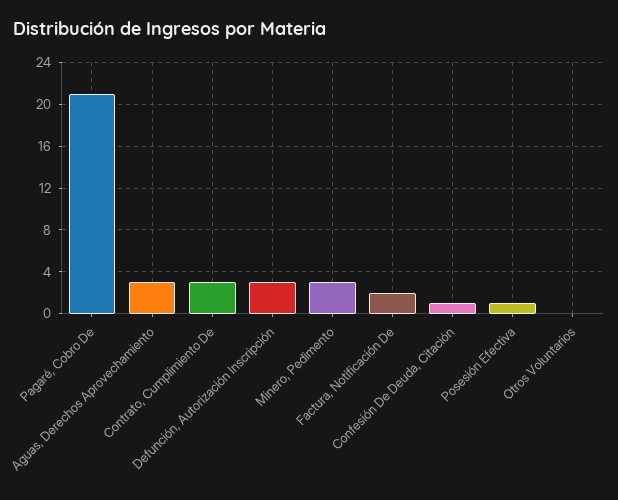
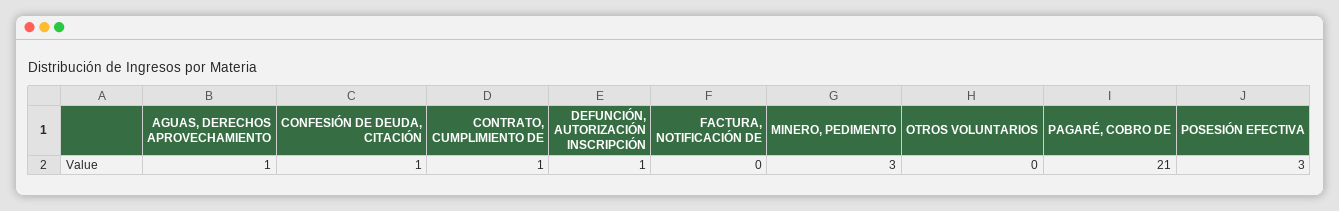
  {
    "Pagaré, Cobro De": 21,
-   "Aguas, Derechos Aprovechamiento": 3,
+   "Aguas, Derechos Aprovechamiento": 1,
-   "Contrato, Cumplimiento De": 3,
+   "Contrato, Cumplimiento De": 1,
-   "Defunción, Autorización Inscripción": 3,
+   "Defunción, Autorización Inscripción": 1,
    "Minero, Pedimento": 3,
-   "Factura, Notificación De": 2,
+   "Factura, Notificación De": 0,
    "Confesión De Deuda, Citación": 1,
-   "Posesión Efectiva": 1,
+   "Posesión Efectiva": 3,
    "Otros Voluntarios": 0
  }

